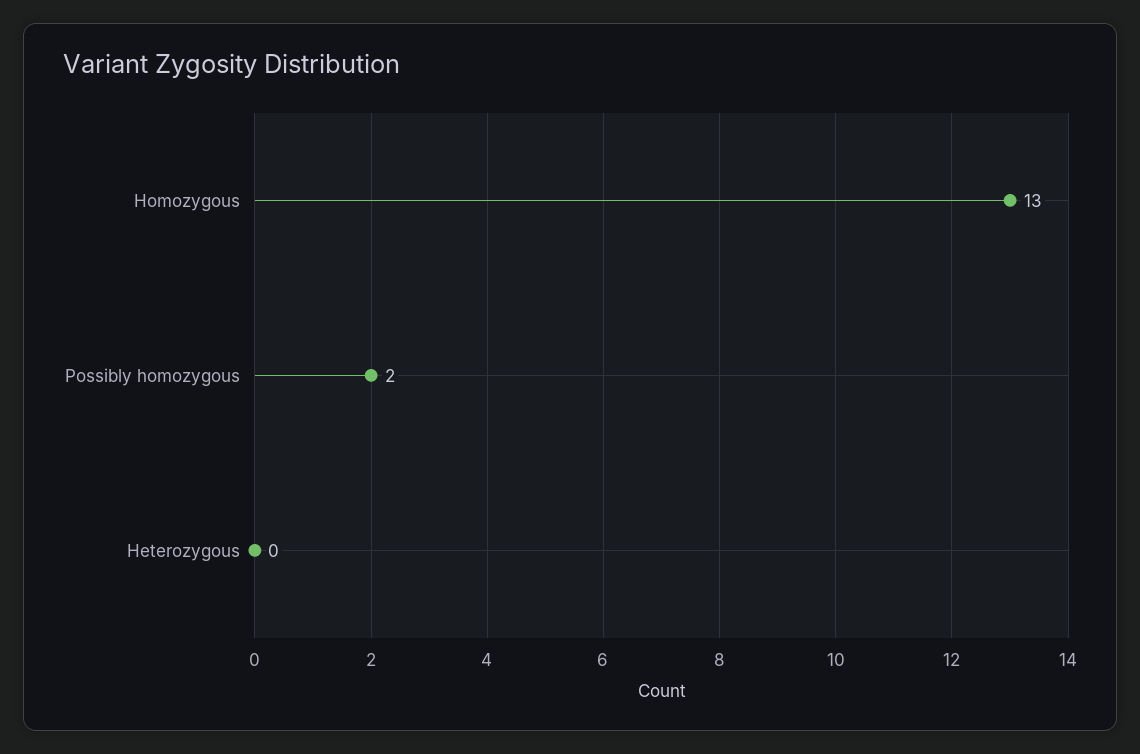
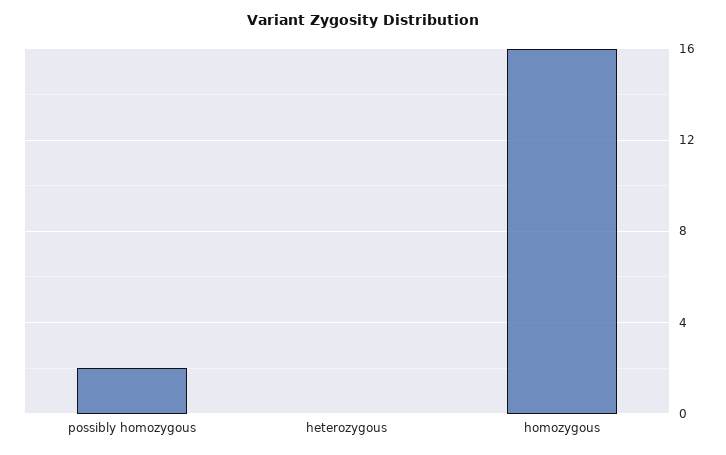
  {
-   "Homozygous": 13,
+   "Homozygous": 16,
    "Possibly homozygous": 2,
    "Heterozygous": 0
  }

